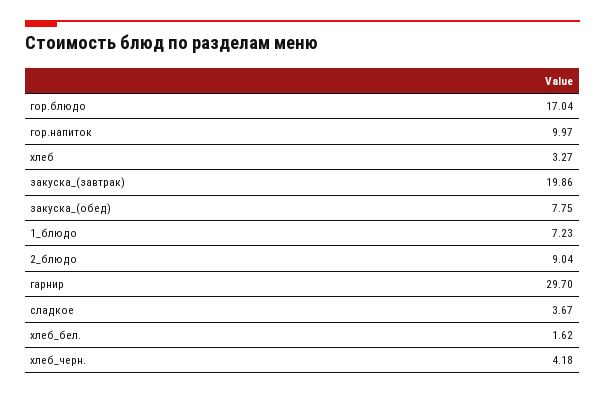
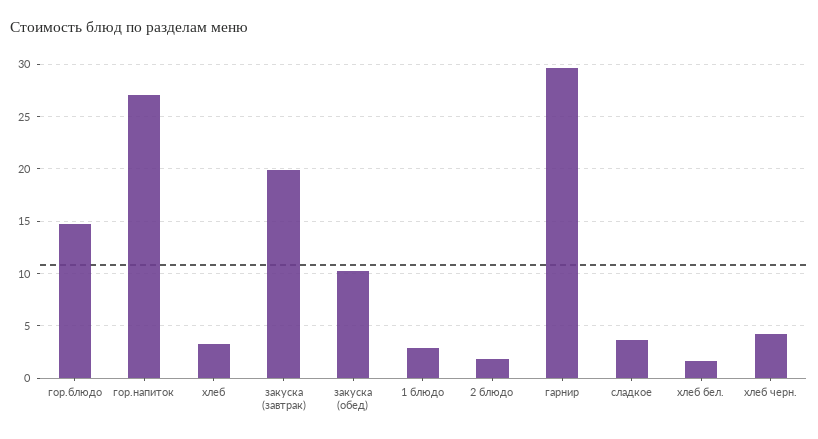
  {
-   "гор.блюдо": 17.04,
+   "гор.блюдо": 15,
-   "гор.напиток": 9.97,
+   "гор.напиток": 27,
    "хлеб": 3.27,
    "закуска_(завтрак)": 19.86,
-   "закуска_(обед)": 7.75,
+   "закуска_(обед)": 10,
-   "1_блюдо": 7.23,
+   "1_блюдо": 3,
-   "2_блюдо": 9.04,
+   "2_блюдо": 2,
    "гарнир": 29.7,
    "сладкое": 3.67,
    "хлеб_бел.": 1.62,
    "хлеб_черн.": 4.18
  }

